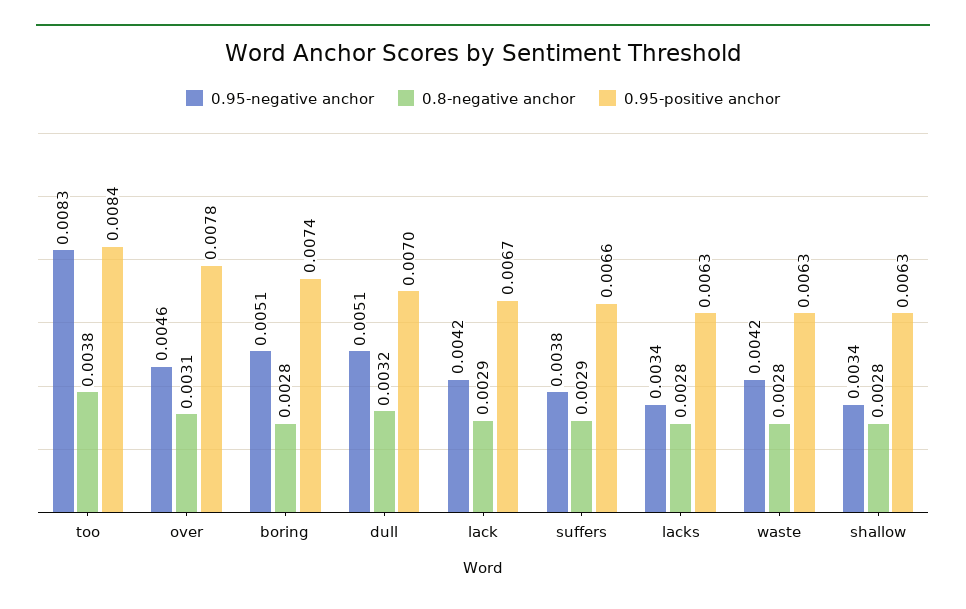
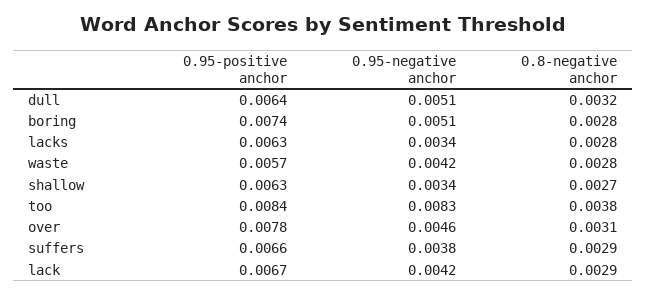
  {
    "0.95-negative anchor": {
      "too": 0.0083,
      "over": 0.0046,
      "boring": 0.0051,
      "dull": 0.0051,
      "lack": 0.0042,
      "suffers": 0.0038,
      "lacks": 0.0034,
      "waste": 0.0042,
      "shallow": 0.0034
    },
    "0.8-negative anchor": {
      "too": 0.0038,
      "over": 0.0031,
      "boring": 0.0028,
      "dull": 0.0032,
      "lack": 0.0029,
      "suffers": 0.0029,
      "lacks": 0.0028,
      "waste": 0.0028,
-     "shallow": 0.0028
+     "shallow": 0.0027
    },
    "0.95-positive anchor": {
      "too": 0.0084,
      "over": 0.0078,
      "boring": 0.0074,
-     "dull": 0.007,
+     "dull": 0.0064,
      "lack": 0.0067,
      "suffers": 0.0066,
      "lacks": 0.0063,
-     "waste": 0.0063,
+     "waste": 0.0057,
      "shallow": 0.0063
    }
  }

